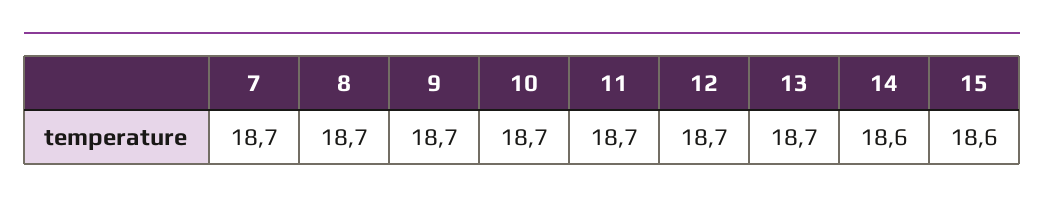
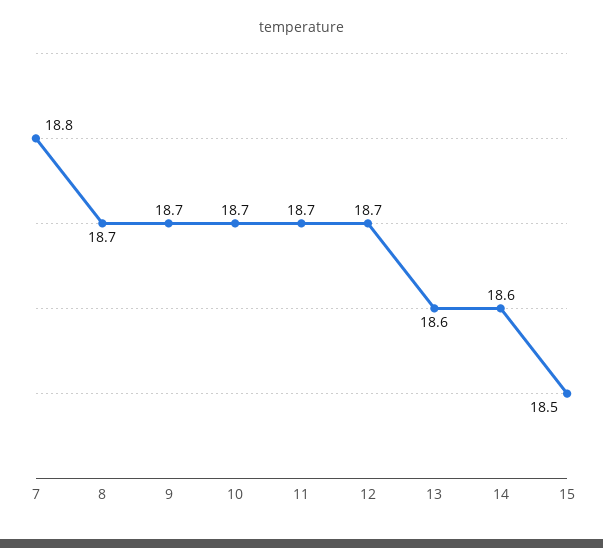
  {
-   "7": 18.7,
+   "7": 18.8,
    "8": 18.7,
    "9": 18.7,
    "10": 18.7,
    "11": 18.7,
    "12": 18.7,
-   "13": 18.7,
+   "13": 18.6,
    "14": 18.6,
-   "15": 18.6
+   "15": 18.5
  }

